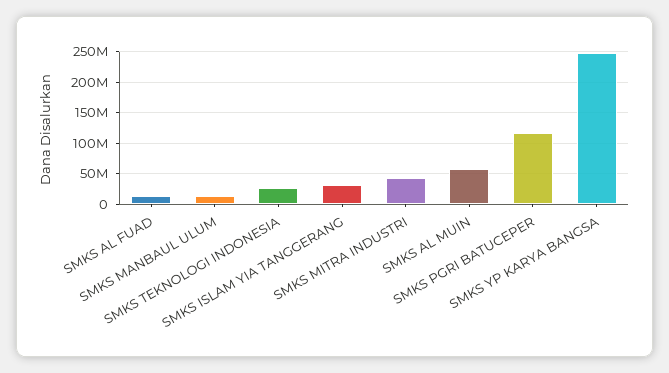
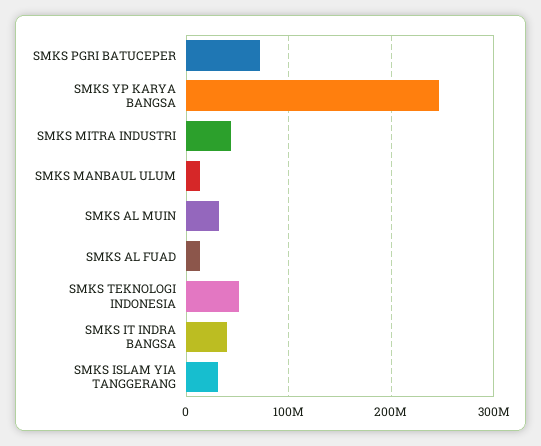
  {
    "SMKS AL FUAD": 10000000,
    "SMKS MANBAUL ULUM": 10000000,
-   "SMKS TEKNOLOGI INDONESIA": 30000000,
+   "SMKS TEKNOLOGI INDONESIA": 50000000,
    "SMKS ISLAM YIA TANGGERANG": 30000000,
    "SMKS MITRA INDUSTRI": 40000000,
-   "SMKS AL MUIN": 60000000,
+   "SMKS AL MUIN": 30000000,
-   "SMKS PGRI BATUCEPER": 120000000,
+   "SMKS PGRI BATUCEPER": 70000000,
-   "SMKS YP KARYA BANGSA": 250000000
+   "SMKS YP KARYA BANGSA": 250000000,
+   "SMKS IT INDRA BANGSA": 40000000
  }

